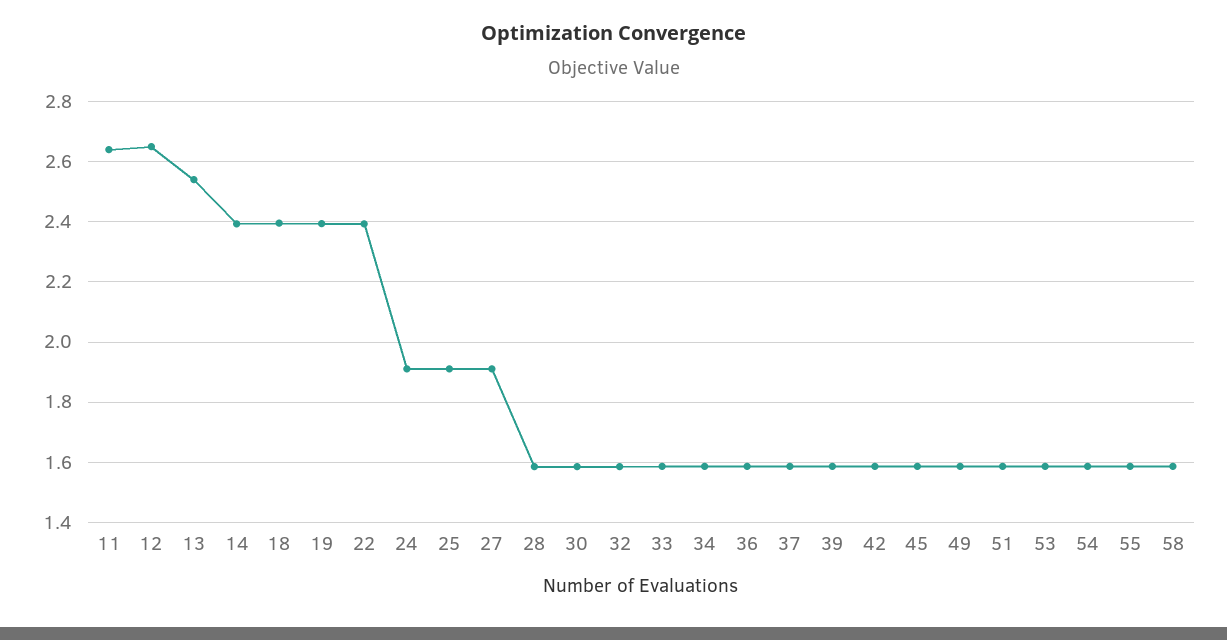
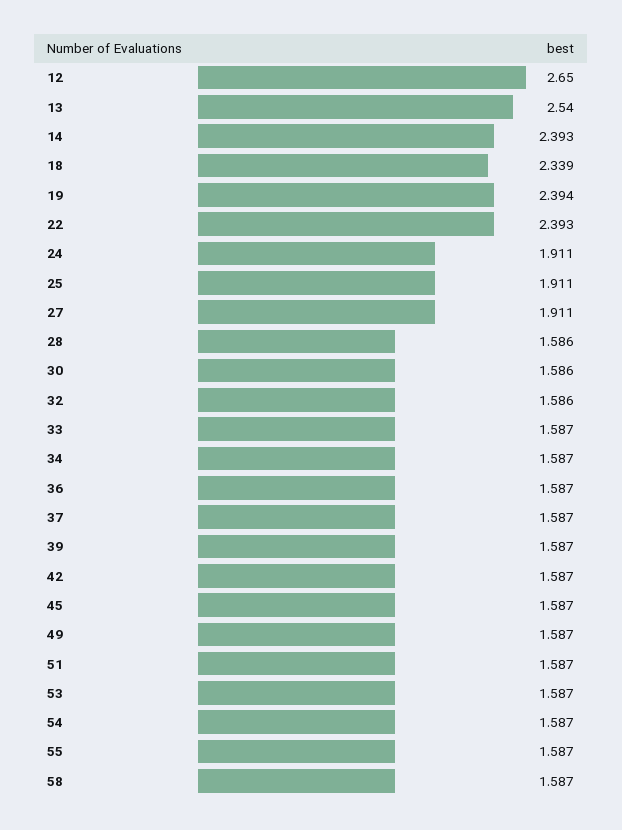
  {
-   "11": 2.64,
    "12": 2.65,
    "13": 2.54,
    "14": 2.393,
-   "18": 2.4,
+   "18": 2.339,
    "19": 2.394,
    "22": 2.393,
    "24": 1.911,
    "25": 1.911,
    "27": 1.911,
    "28": 1.586,
    "30": 1.586,
    "32": 1.586,
    "33": 1.587,
    "34": 1.587,
    "36": 1.587,
    "37": 1.587,
    "39": 1.587,
    "42": 1.587,
    "45": 1.587,
    "49": 1.587,
    "51": 1.587,
    "53": 1.587,
    "54": 1.587,
    "55": 1.587,
    "58": 1.587
  }

